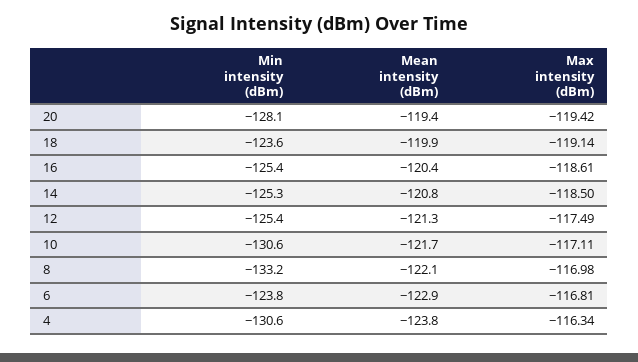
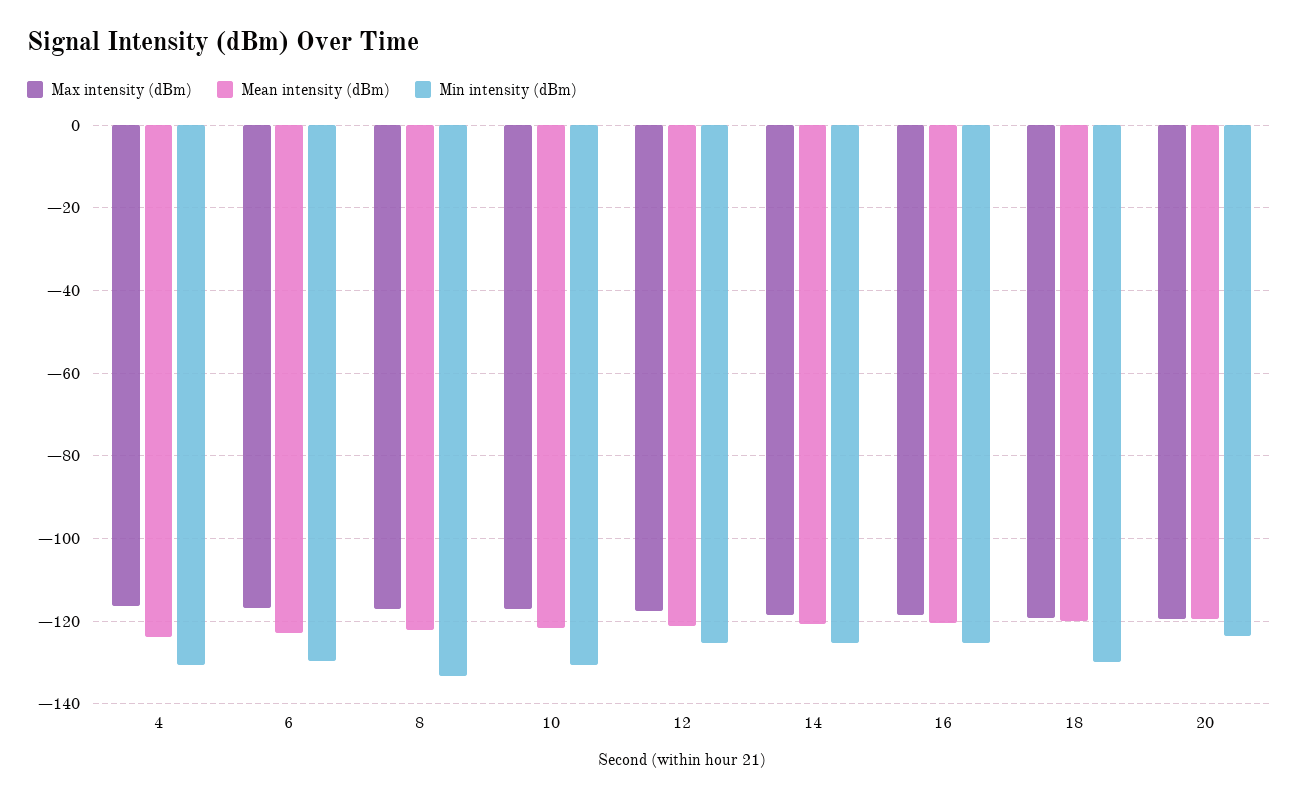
  {
    "Min intensity (dBm)": {
-     "20": -128.1,
+     "20": -124,
-     "18": -123.6,
+     "18": -130,
      "16": -125.4,
      "14": -125.3,
      "12": -125.4,
      "10": -130.6,
      "8": -133.2,
-     "6": -123.8,
+     "6": -130,
      "4": -130.6
    },
    "Mean intensity (dBm)": {
      "20": -119.4,
      "18": -119.9,
      "16": -120.4,
      "14": -120.8,
      "12": -121.3,
      "10": -121.7,
      "8": -122.1,
      "6": -122.9,
      "4": -123.8
    },
    "Max intensity (dBm)": {
      "20": -119.42,
      "18": -119.14,
      "16": -118.61,
      "14": -118.5,
      "12": -117.49,
      "10": -117.11,
      "8": -116.98,
      "6": -116.81,
      "4": -116.34
    }
  }

